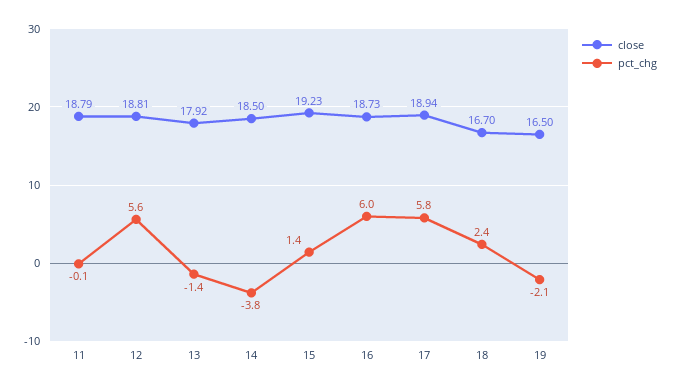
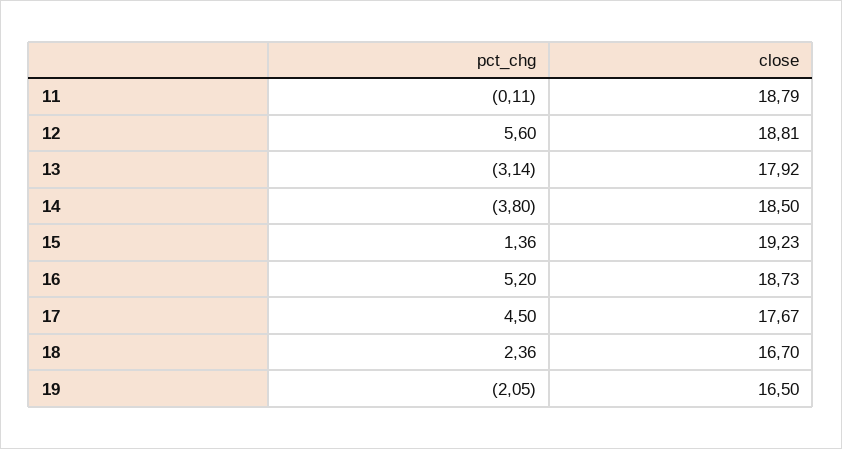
  {
    "close": {
      "11": 18.79,
      "12": 18.81,
      "13": 17.92,
      "14": 18.5,
      "15": 19.23,
      "16": 18.73,
-     "17": 18.94,
+     "17": 17.67,
      "18": 16.7,
      "19": 16.5
    },
    "pct_chg": {
      "11": -0.11,
      "12": 5.6,
-     "13": -1.4,
+     "13": -3.14,
      "14": -3.8,
      "15": 1.36,
-     "16": 6,
+     "16": 5.2,
-     "17": 5.8,
+     "17": 4.5,
      "18": 2.36,
      "19": -2.05
    }
  }

